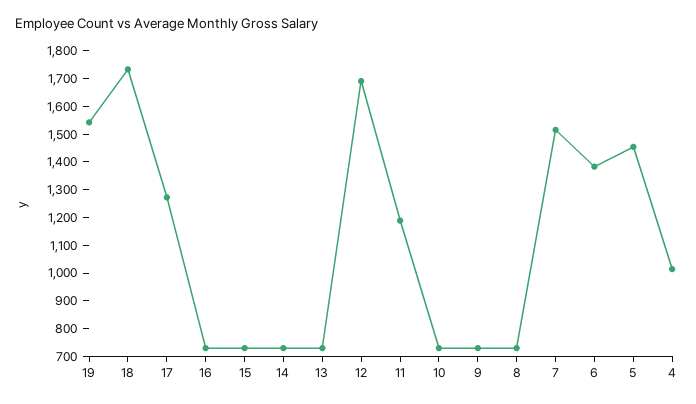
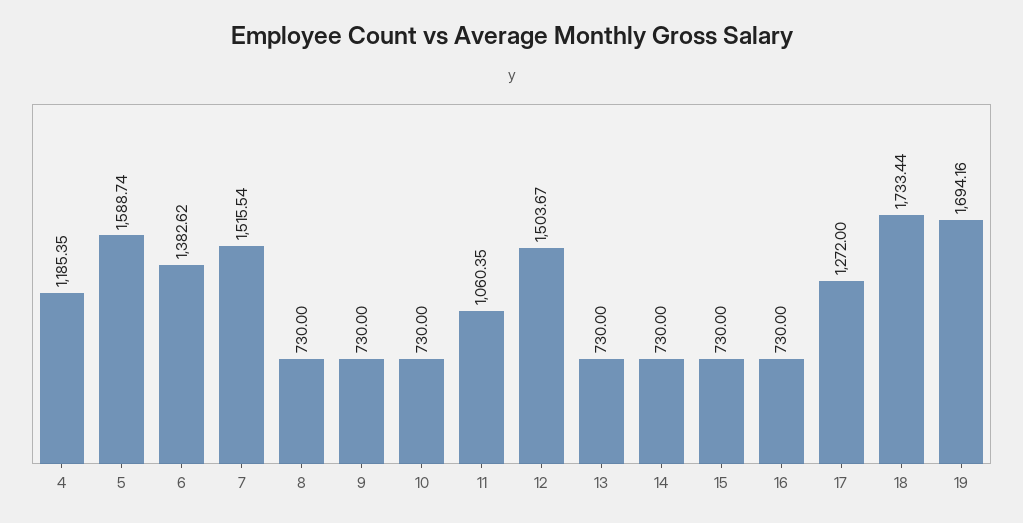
  {
-   "19": 1550,
+   "19": 1694.16,
    "18": 1733.44,
    "17": 1272,
    "16": 730,
    "15": 730,
    "14": 730,
    "13": 730,
-   "12": 1700,
+   "12": 1503.67,
-   "11": 1200,
+   "11": 1060.35,
    "10": 730,
    "9": 730,
    "8": 730,
    "7": 1515.54,
    "6": 1382.62,
-   "5": 1450,
+   "5": 1588.74,
-   "4": 1000
+   "4": 1185.35
  }

